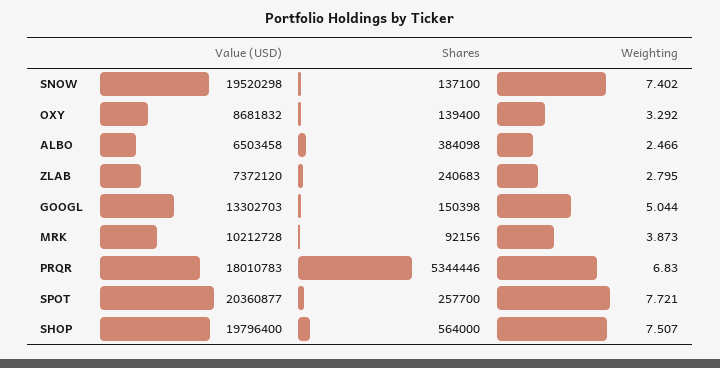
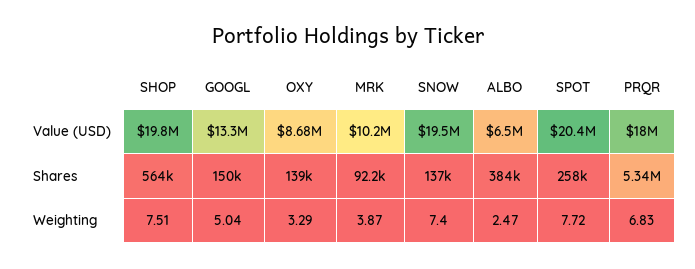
  {
    "Value (USD)": {
      "SNOW": 19520298,
      "OXY": 8681832,
      "ALBO": 6503458,
-     "ZLAB": 7372120,
      "GOOGL": 13302703,
      "MRK": 10212728,
      "PRQR": 18010783,
      "SPOT": 20360877,
      "SHOP": 19796400
    },
    "Shares": {
      "SNOW": 137100,
      "OXY": 139400,
      "ALBO": 384098,
-     "ZLAB": 240683,
      "GOOGL": 150398,
      "MRK": 92156,
      "PRQR": 5344446,
      "SPOT": 257700,
      "SHOP": 564000
    },
    "Weighting": {
      "SNOW": 7.402,
      "OXY": 3.292,
      "ALBO": 2.466,
-     "ZLAB": 2.795,
      "GOOGL": 5.044,
      "MRK": 3.873,
      "PRQR": 6.83,
      "SPOT": 7.721,
      "SHOP": 7.507
    }
  }

